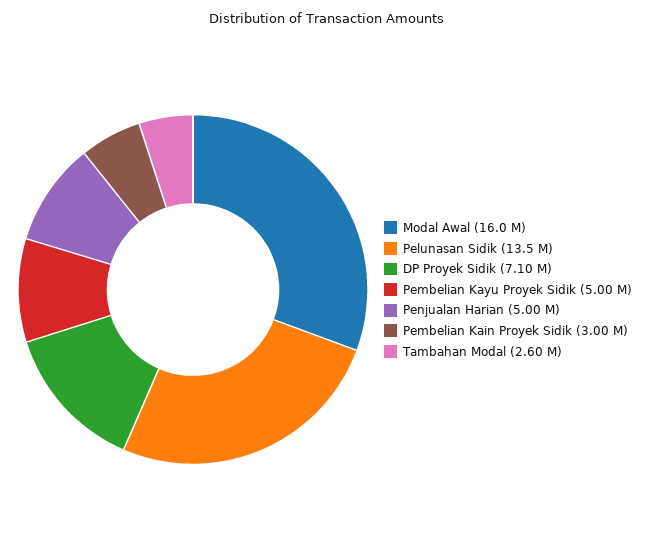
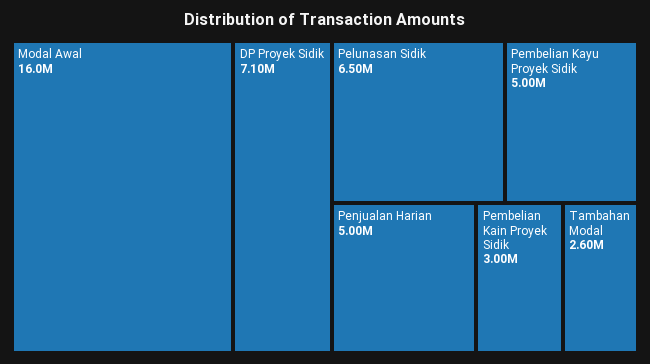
  {
    "Modal Awal": 16000000,
-   "Pelunasan Sidik": 13500000,
+   "Pelunasan Sidik": 6500000,
    "DP Proyek Sidik": 7100000,
    "Pembelian Kayu Proyek Sidik": 5000000,
    "Penjualan Harian": 5000000,
    "Pembelian Kain Proyek Sidik": 3000000,
    "Tambahan Modal": 2600000
  }

